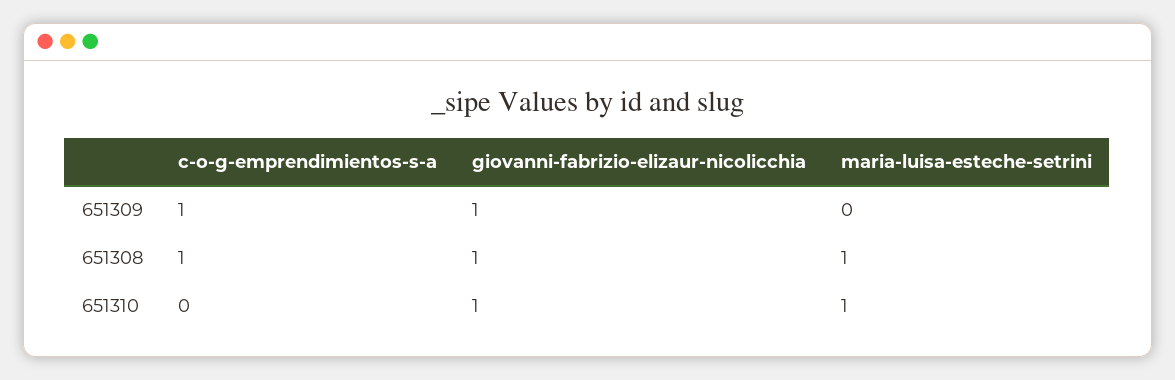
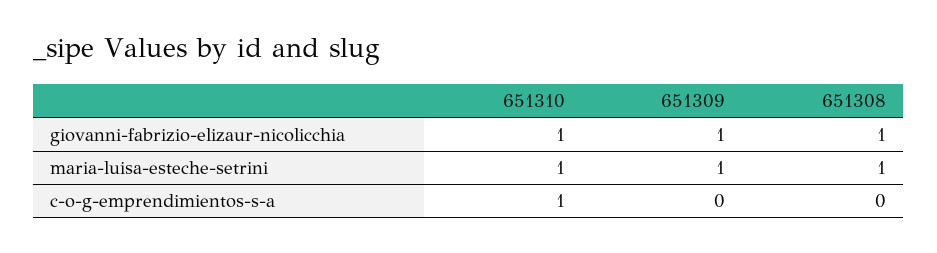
  {
    "c-o-g-emprendimientos-s-a": {
-     "651309": 1,
+     "651309": 0,
-     "651308": 1,
+     "651308": 0,
-     "651310": 0
+     "651310": 1
    },
    "giovanni-fabrizio-elizaur-nicolicchia": {
      "651309": 1,
      "651308": 1,
      "651310": 1
    },
    "maria-luisa-esteche-setrini": {
-     "651309": 0,
+     "651309": 1,
      "651308": 1,
      "651310": 1
    }
  }

